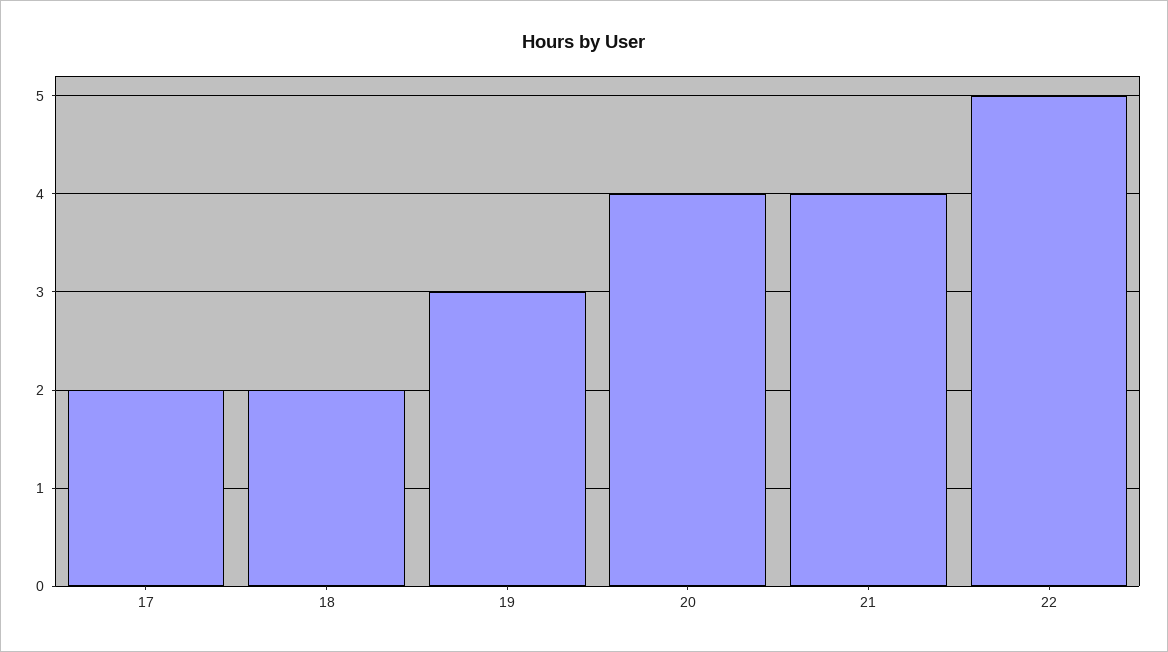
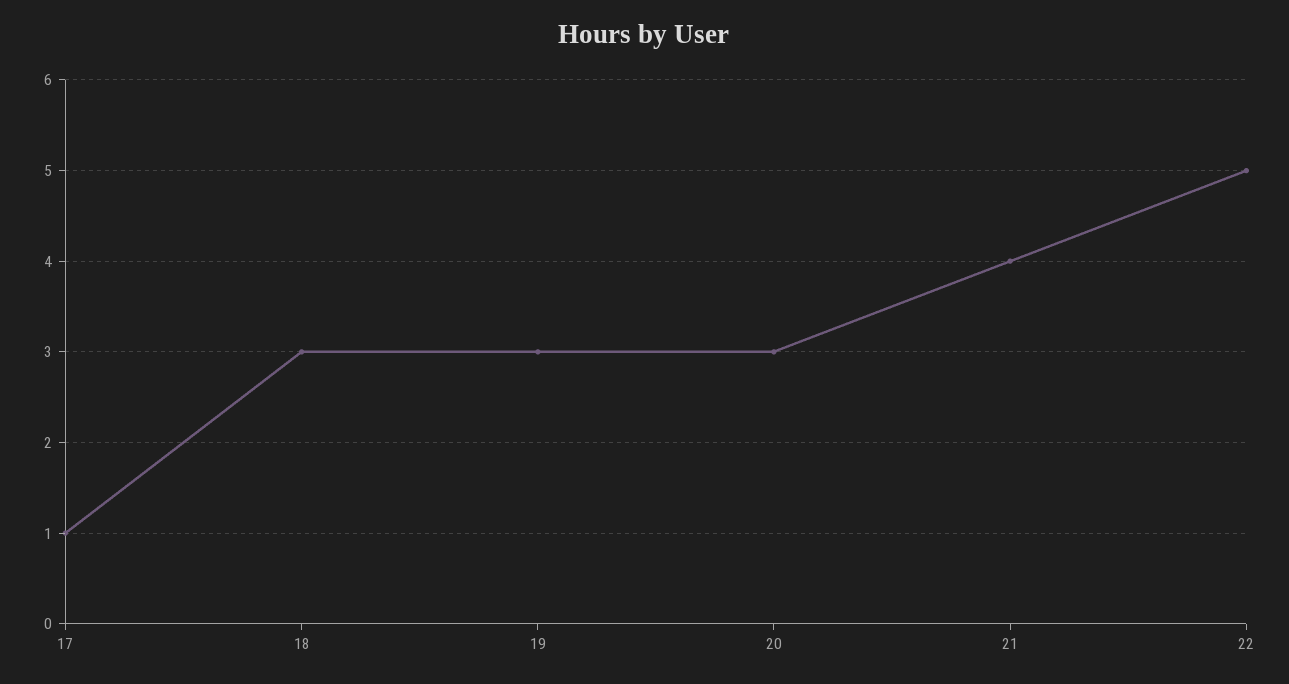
  {
-   "17": 2,
+   "17": 1,
-   "18": 2,
+   "18": 3,
    "19": 3,
-   "20": 4,
+   "20": 3,
    "21": 4,
    "22": 5
  }

